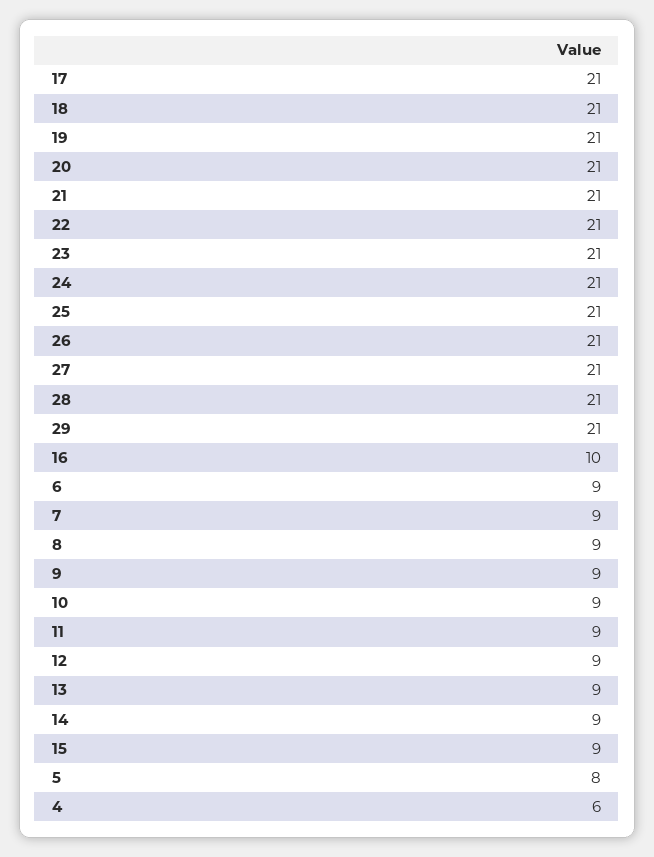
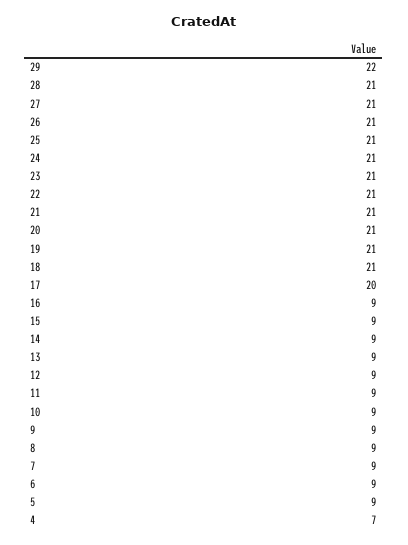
  {
-   "17": 21,
+   "17": 20,
    "18": 21,
    "19": 21,
    "20": 21,
    "21": 21,
    "22": 21,
    "23": 21,
    "24": 21,
    "25": 21,
    "26": 21,
    "27": 21,
    "28": 21,
-   "29": 21,
+   "29": 22,
-   "16": 10,
+   "16": 9,
    "6": 9,
    "7": 9,
    "8": 9,
    "9": 9,
    "10": 9,
    "11": 9,
    "12": 9,
    "13": 9,
    "14": 9,
    "15": 9,
-   "5": 8,
+   "5": 9,
-   "4": 6
+   "4": 7
  }

